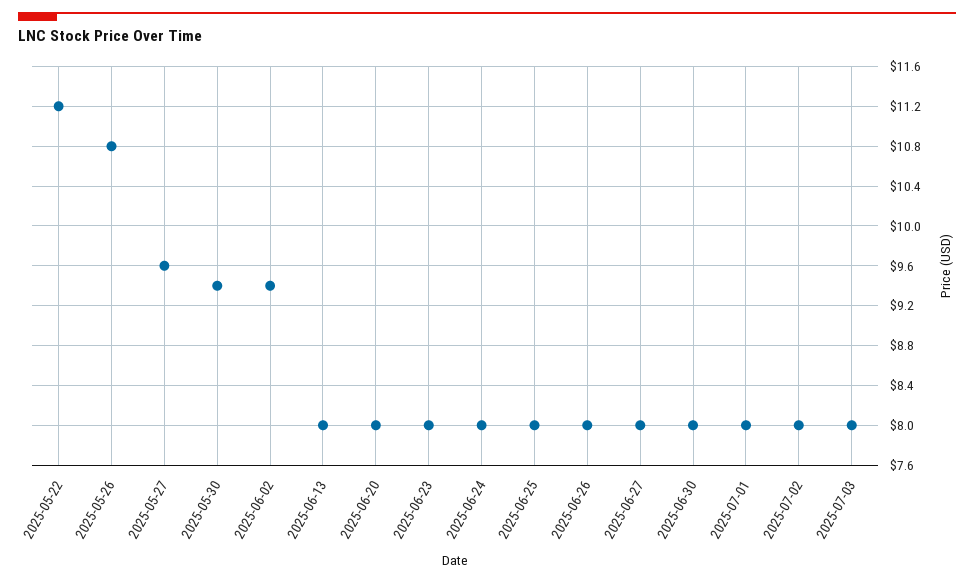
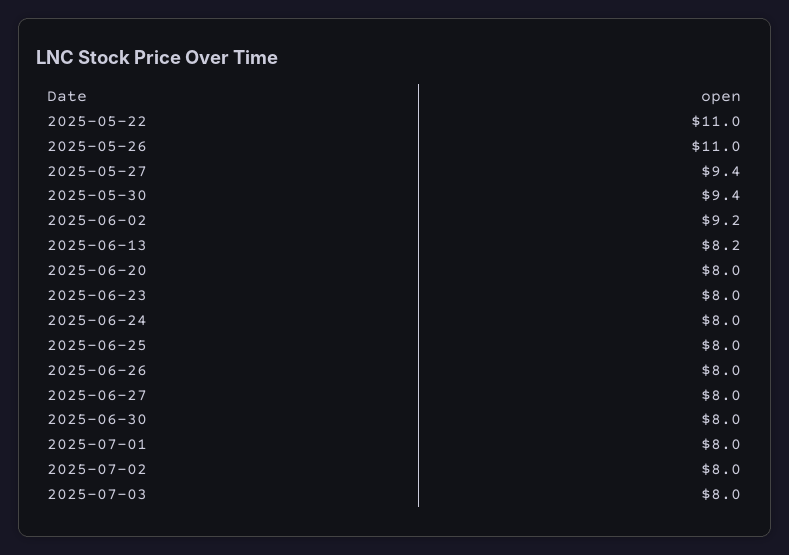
  {
-   "2025-05-22": 11.2,
+   "2025-05-22": 11,
-   "2025-05-26": 10.8,
+   "2025-05-26": 11,
-   "2025-05-27": 9.6,
+   "2025-05-27": 9.4,
    "2025-05-30": 9.4,
-   "2025-06-02": 9.4,
+   "2025-06-02": 9.2,
-   "2025-06-13": 8,
+   "2025-06-13": 8.2,
    "2025-06-20": 8,
    "2025-06-23": 8,
    "2025-06-24": 8,
    "2025-06-25": 8,
    "2025-06-26": 8,
    "2025-06-27": 8,
    "2025-06-30": 8,
    "2025-07-01": 8,
    "2025-07-02": 8,
    "2025-07-03": 8
  }

